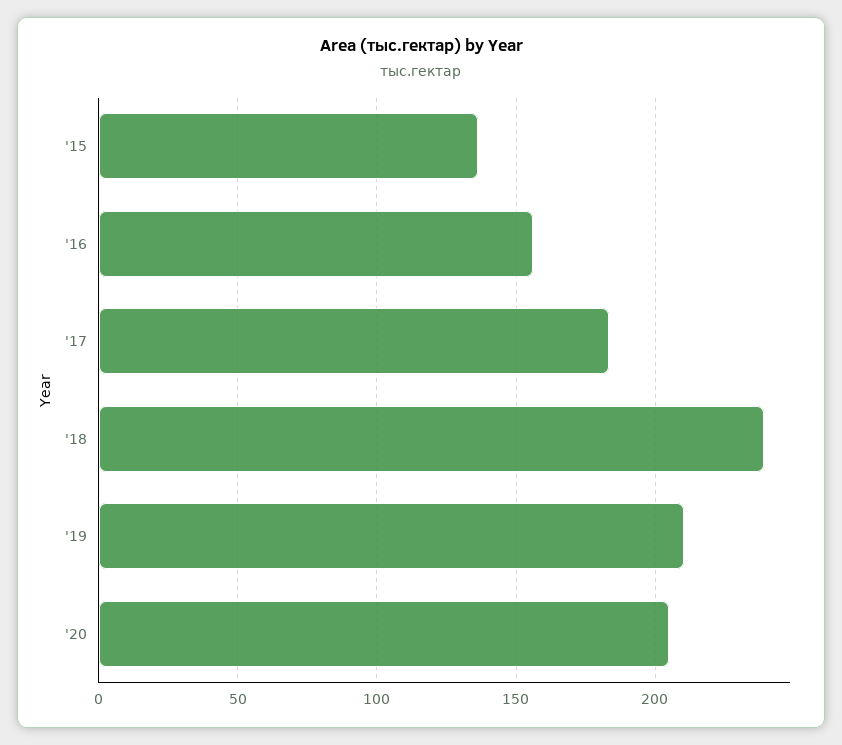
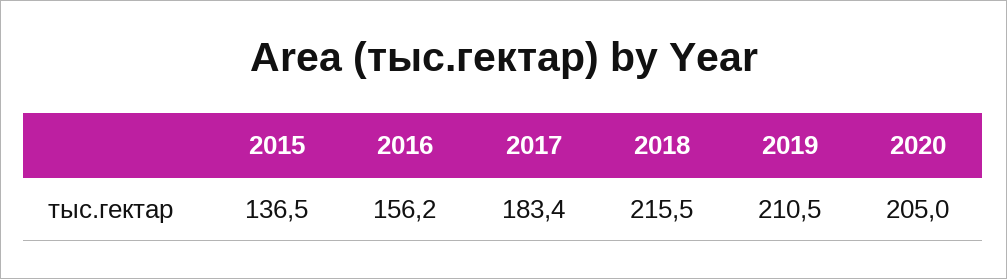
  {
    "'15": 136.5,
    "'16": 156.2,
    "'17": 183.4,
-   "'18": 240,
+   "'18": 215.5,
    "'19": 210.5,
    "'20": 205
  }

